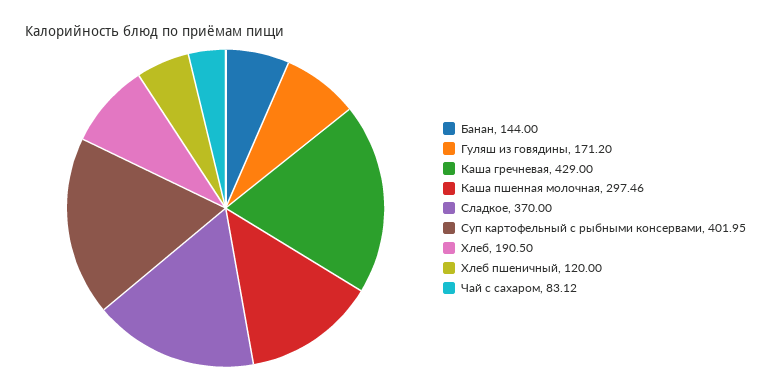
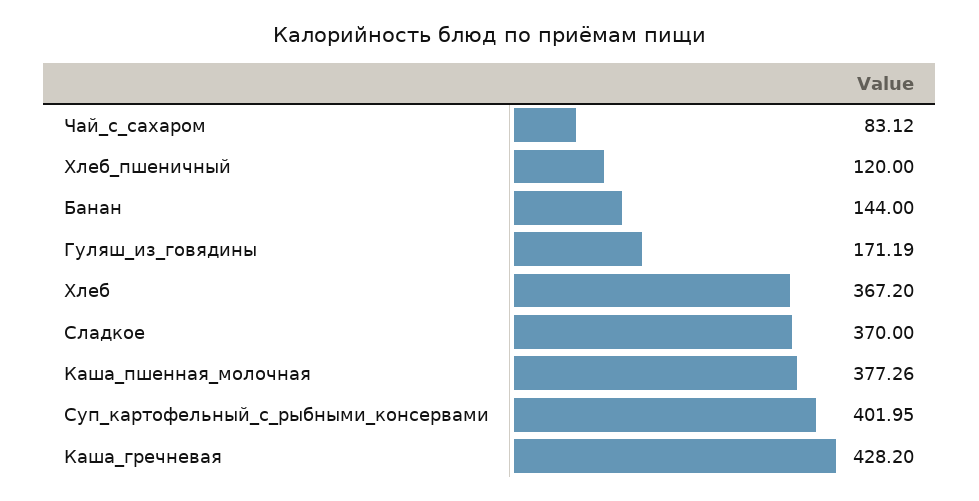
  {
    "Банан": 144,
-   "Гуляш из говядины": 171.2,
+   "Гуляш из говядины": 171.19,
-   "Каша гречневая": 429,
+   "Каша гречневая": 428.2,
-   "Каша пшенная молочная": 297.46,
+   "Каша пшенная молочная": 377.26,
    "Сладкое": 370,
    "Суп картофельный с рыбными консервами": 401.95,
-   "Хлеб": 190.5,
+   "Хлеб": 367.2,
    "Хлеб пшеничный": 120,
    "Чай с сахаром": 83.12
  }

